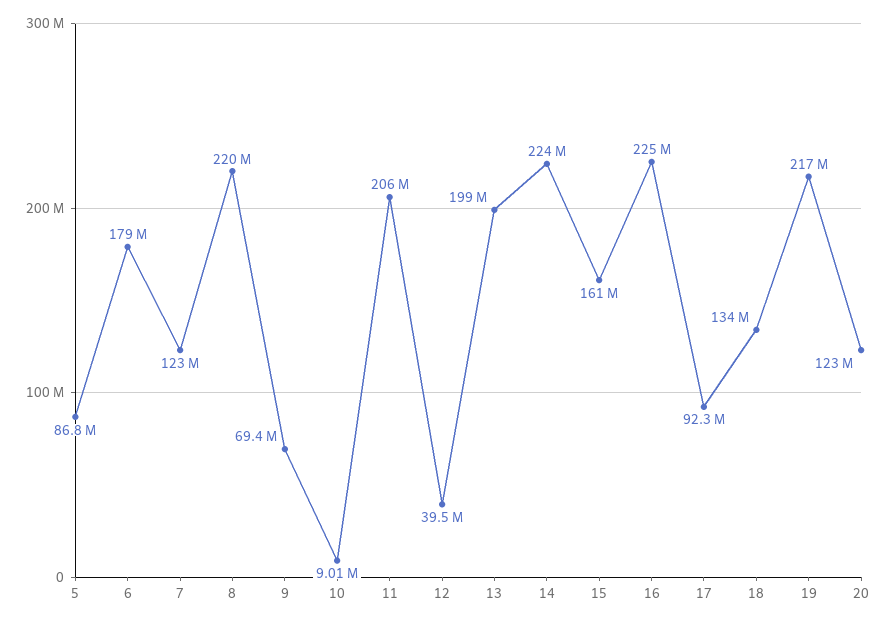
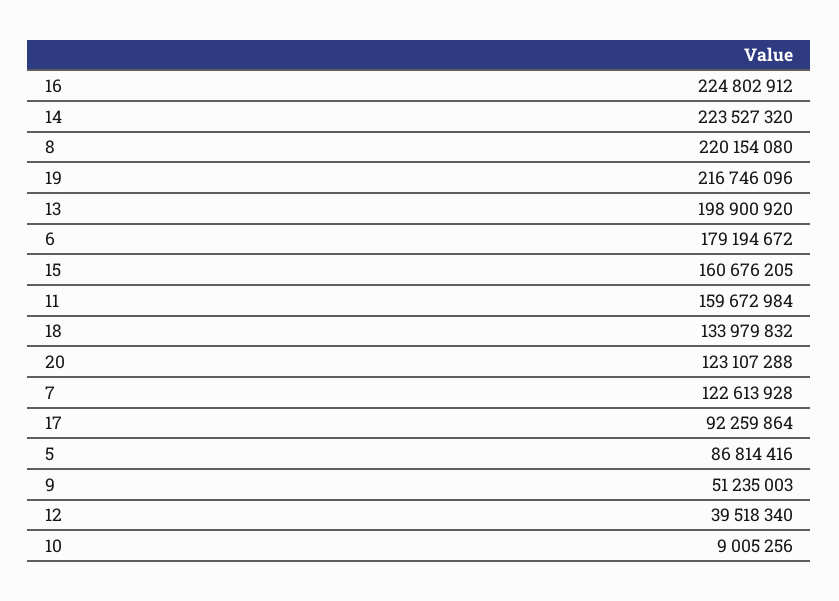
  {
    "5": 86814416,
    "6": 179194672,
    "7": 122613928,
    "8": 220154080,
-   "9": 69400000,
+   "9": 51235003,
    "10": 9005256,
-   "11": 206000000,
+   "11": 159672984,
    "12": 39518340,
    "13": 198900920,
    "14": 223527320,
    "15": 160676205,
    "16": 224802912,
    "17": 92259864,
    "18": 133979832,
    "19": 216746096,
    "20": 123107288
  }

